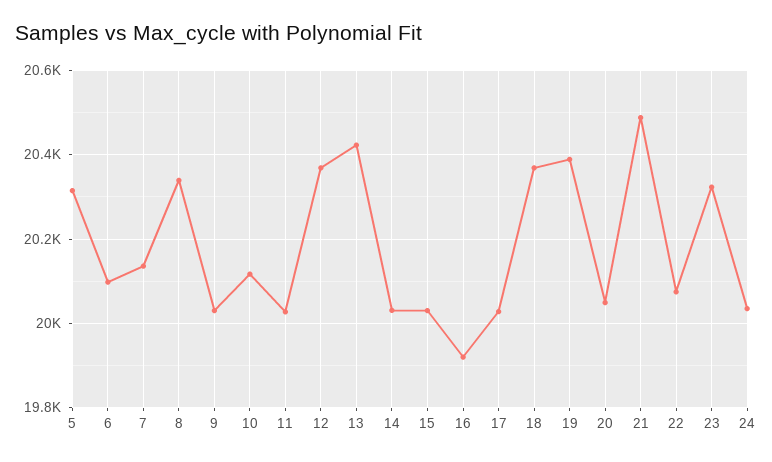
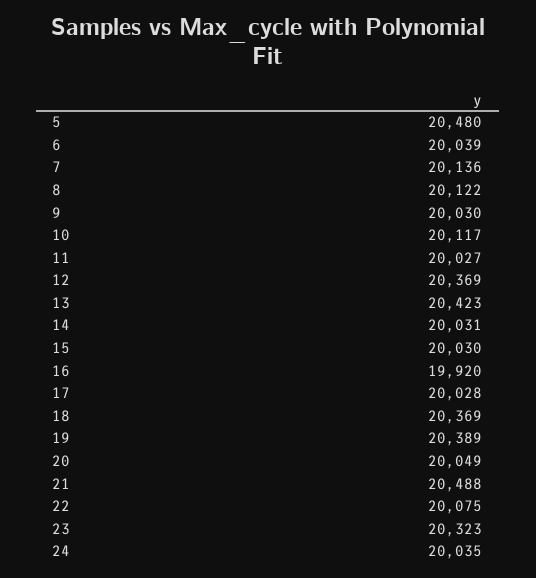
  {
-   "5": 20320,
+   "5": 20480,
-   "6": 20100,
+   "6": 20039,
    "7": 20136,
-   "8": 20340,
+   "8": 20122,
    "9": 20030,
    "10": 20117,
    "11": 20027,
    "12": 20369,
    "13": 20423,
    "14": 20031,
    "15": 20030,
    "16": 19920,
    "17": 20028,
    "18": 20369,
    "19": 20389,
    "20": 20049,
    "21": 20488,
    "22": 20075,
    "23": 20323,
    "24": 20035
  }

